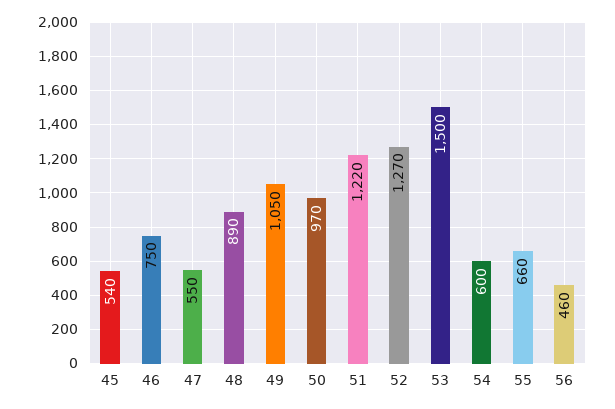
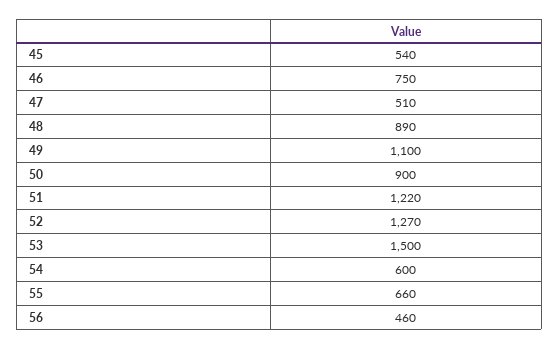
  {
    "45": 540,
    "46": 750,
-   "47": 550,
+   "47": 510,
    "48": 890,
-   "49": 1050,
+   "49": 1100,
-   "50": 970,
+   "50": 900,
    "51": 1220,
    "52": 1270,
    "53": 1500,
    "54": 600,
    "55": 660,
    "56": 460
  }

